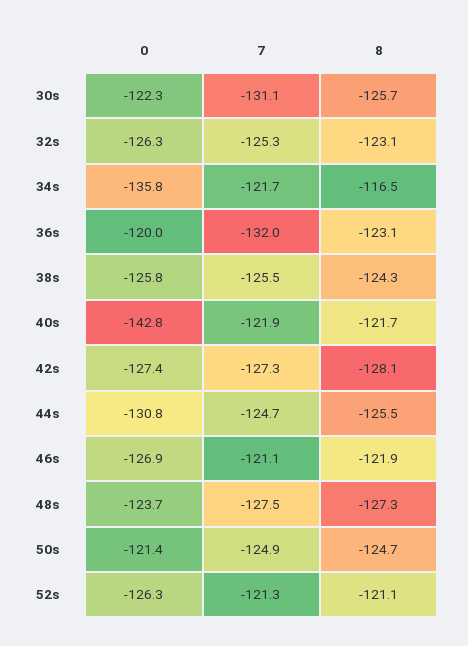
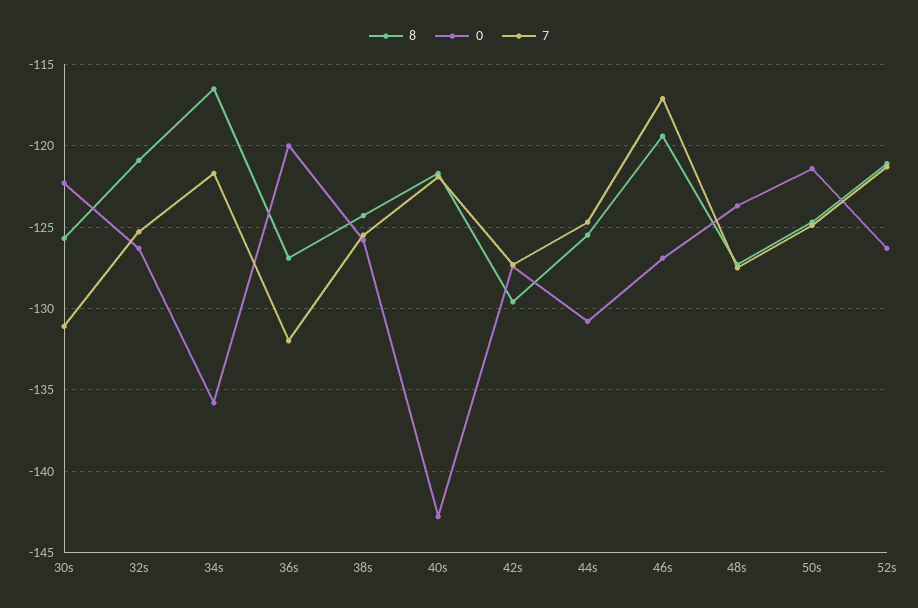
  {
    "0": {
      "30s": -122.3,
      "32s": -126.3,
      "34s": -135.8,
      "36s": -120,
      "38s": -125.8,
      "40s": -142.8,
      "42s": -127.4,
      "44s": -130.8,
      "46s": -126.9,
      "48s": -123.7,
      "50s": -121.4,
      "52s": -126.3
    },
    "7": {
      "30s": -131.1,
      "32s": -125.3,
      "34s": -121.7,
      "36s": -132,
      "38s": -125.5,
      "40s": -121.9,
      "42s": -127.3,
      "44s": -124.7,
-     "46s": -121.1,
+     "46s": -117,
      "48s": -127.5,
      "50s": -124.9,
      "52s": -121.3
    },
    "8": {
      "30s": -125.7,
-     "32s": -123.1,
+     "32s": -121,
      "34s": -116.5,
-     "36s": -123.1,
+     "36s": -127,
      "38s": -124.3,
      "40s": -121.7,
-     "42s": -128.1,
+     "42s": -129.5,
      "44s": -125.5,
-     "46s": -121.9,
+     "46s": -119.5,
      "48s": -127.3,
      "50s": -124.7,
      "52s": -121.1
    }
  }

